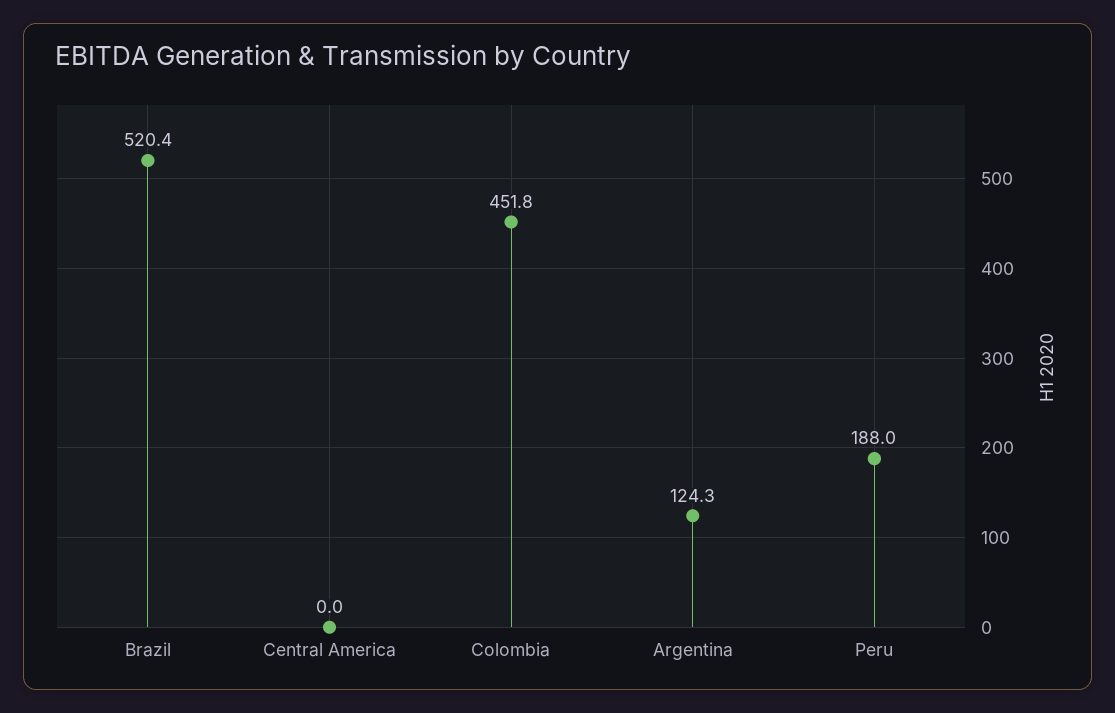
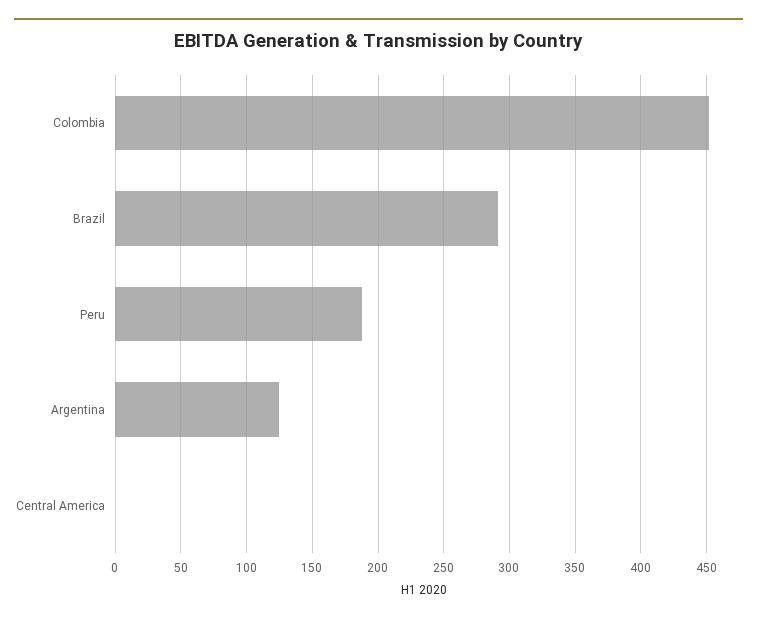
  {
-   "Brazil": 520.4,
+   "Brazil": 290,
    "Central America": 0,
    "Colombia": 451.8,
    "Argentina": 124.3,
    "Peru": 188
  }

